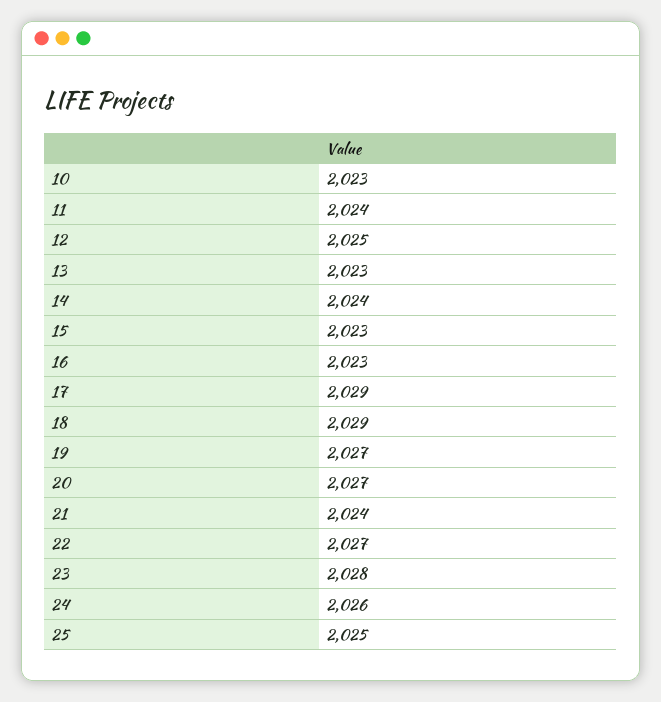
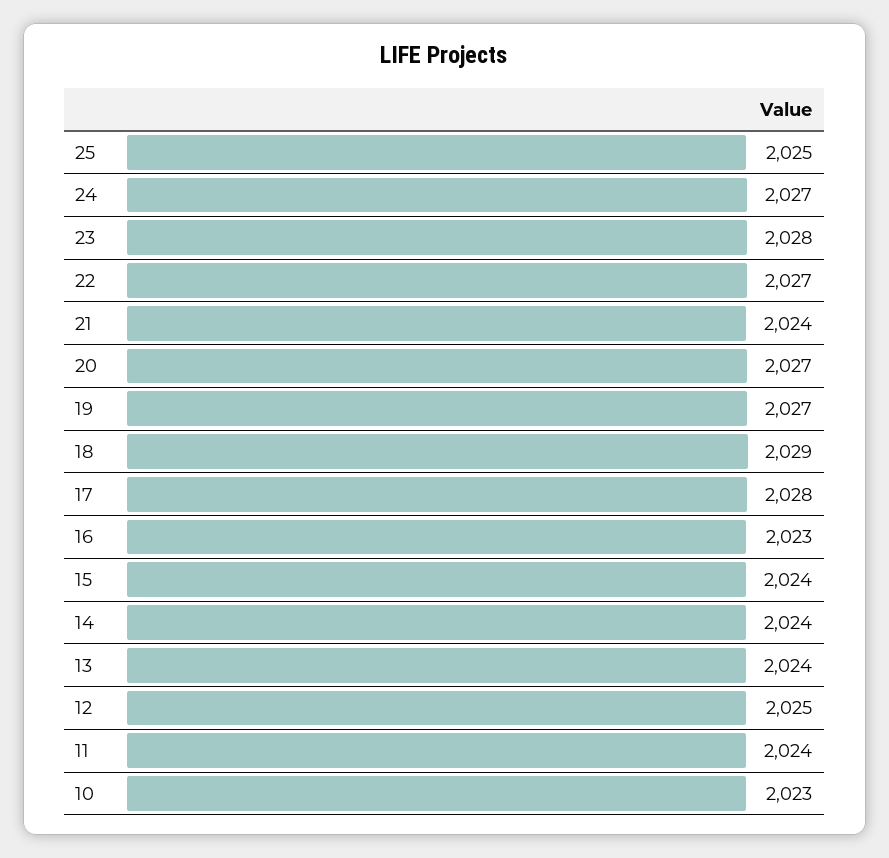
  {
    "10": 2023,
    "11": 2024,
    "12": 2025,
-   "13": 2023,
+   "13": 2024,
    "14": 2024,
-   "15": 2023,
+   "15": 2024,
    "16": 2023,
-   "17": 2029,
+   "17": 2028,
    "18": 2029,
    "19": 2027,
    "20": 2027,
    "21": 2024,
    "22": 2027,
    "23": 2028,
-   "24": 2026,
+   "24": 2027,
    "25": 2025
  }

